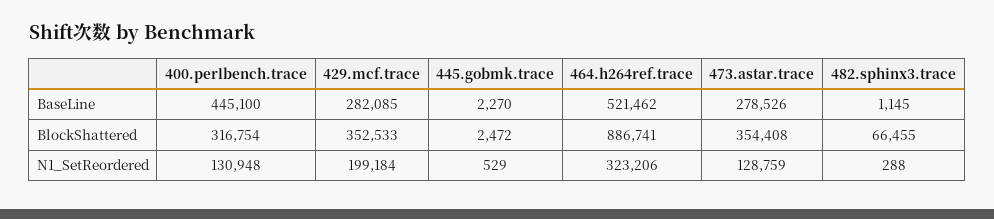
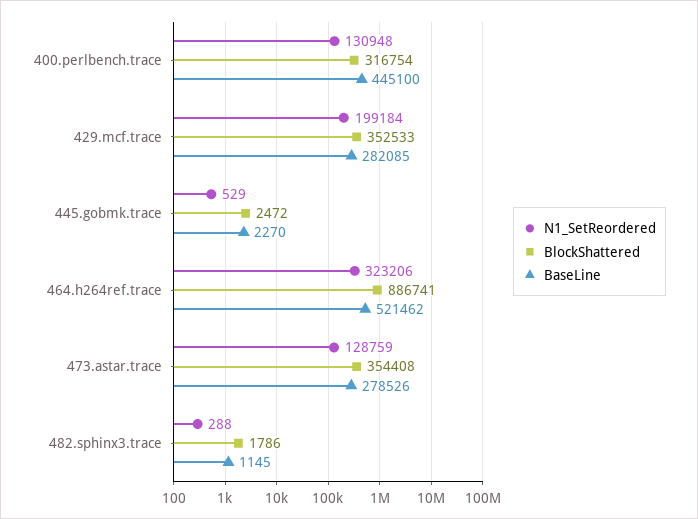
  {
    "BaseLine": {
      "400.perlbench.trace": 445100,
      "429.mcf.trace": 282085,
      "445.gobmk.trace": 2270,
      "464.h264ref.trace": 521462,
      "473.astar.trace": 278526,
      "482.sphinx3.trace": 1145
    },
    "BlockShattered": {
      "400.perlbench.trace": 316754,
      "429.mcf.trace": 352533,
      "445.gobmk.trace": 2472,
      "464.h264ref.trace": 886741,
      "473.astar.trace": 354408,
-     "482.sphinx3.trace": 66455
+     "482.sphinx3.trace": 1786
    },
    "N1_SetReordered": {
      "400.perlbench.trace": 130948,
      "429.mcf.trace": 199184,
      "445.gobmk.trace": 529,
      "464.h264ref.trace": 323206,
      "473.astar.trace": 128759,
      "482.sphinx3.trace": 288
    }
  }

